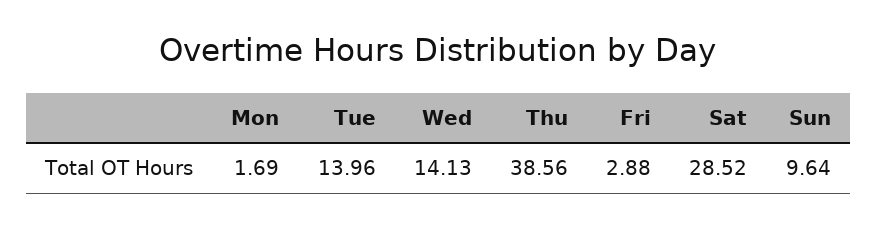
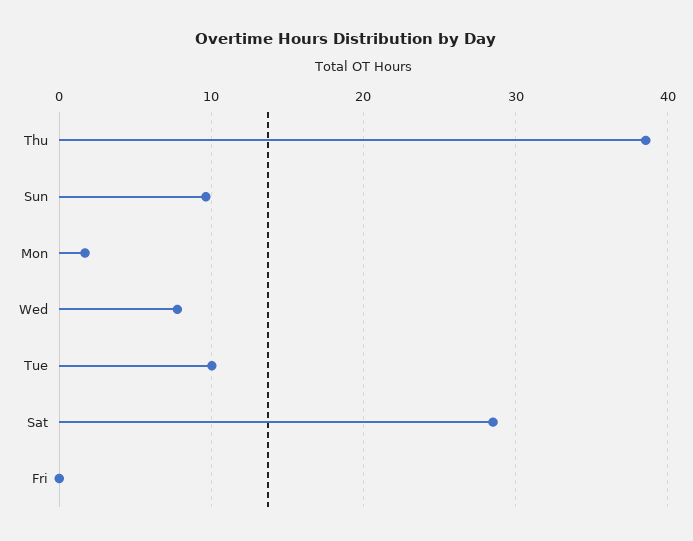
  {
    "Mon": 1.69,
-   "Tue": 13.96,
+   "Tue": 10,
-   "Wed": 14.13,
+   "Wed": 8,
    "Thu": 38.56,
-   "Fri": 2.88,
+   "Fri": 0,
    "Sat": 28.52,
    "Sun": 9.64
  }

